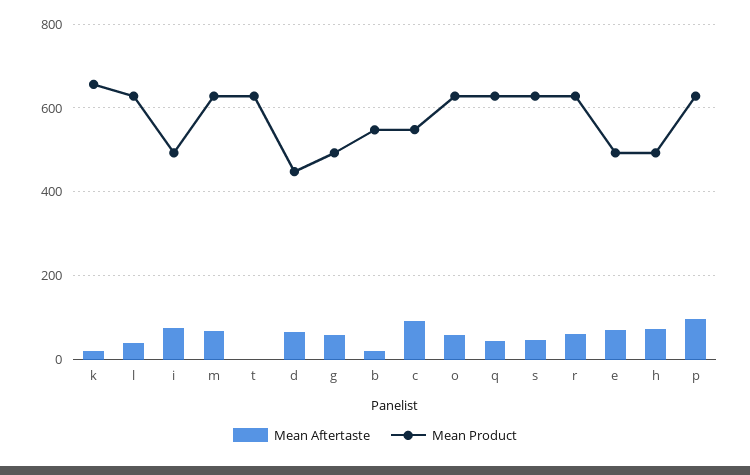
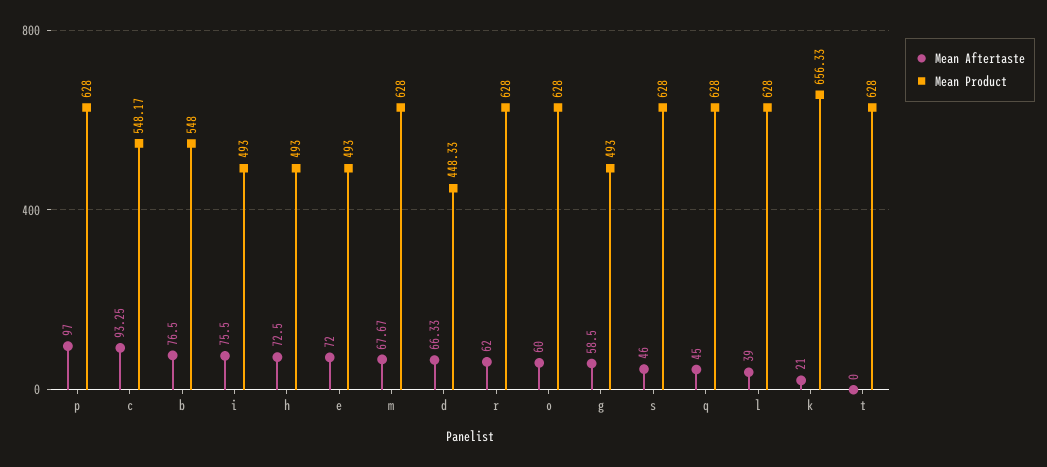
  {
    "Mean Aftertaste": {
      "k": 21,
      "l": 39,
      "i": 75.5,
      "m": 67.67,
      "t": 0,
      "d": 66.33,
      "g": 58.5,
-     "b": 20,
+     "b": 76.5,
      "c": 93.25,
      "o": 60,
      "q": 45,
      "s": 46,
      "r": 62,
      "e": 72,
      "h": 72.5,
      "p": 97
    },
    "Mean Product": {
      "k": 656.33,
      "l": 628,
      "i": 493,
      "m": 628,
      "t": 628,
      "d": 448.33,
      "g": 493,
      "b": 548,
      "c": 548.17,
      "o": 628,
      "q": 628,
      "s": 628,
      "r": 628,
      "e": 493,
      "h": 493,
      "p": 628
    }
  }

